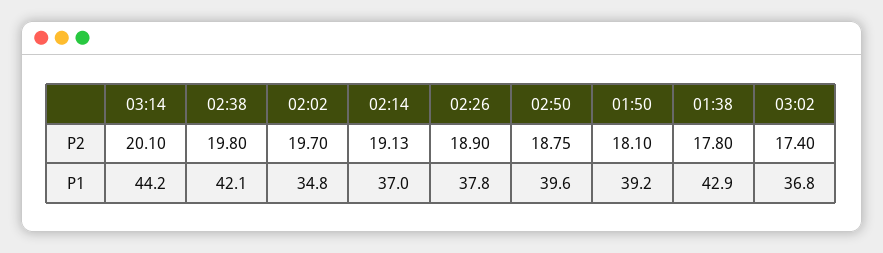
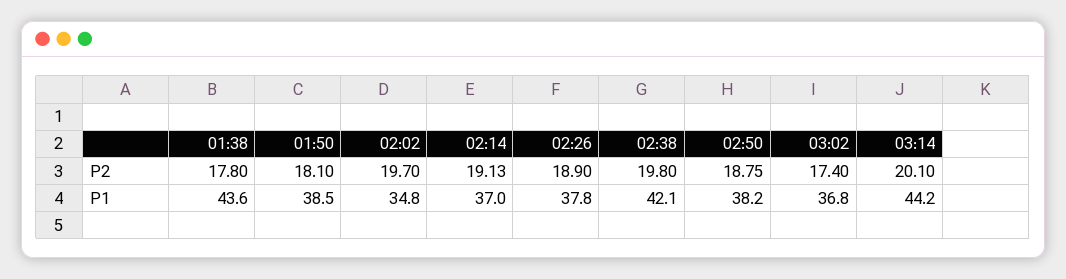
  {
    "03:14": {
      "P2": 20.1,
      "P1": 44.2
    },
    "02:38": {
      "P2": 19.8,
      "P1": 42.1
    },
    "02:02": {
      "P2": 19.7,
      "P1": 34.8
    },
    "02:14": {
      "P2": 19.13,
      "P1": 37
    },
    "02:26": {
      "P2": 18.9,
      "P1": 37.8
    },
    "02:50": {
      "P2": 18.75,
-     "P1": 39.6
+     "P1": 38.2
    },
    "01:50": {
      "P2": 18.1,
-     "P1": 39.2
+     "P1": 38.5
    },
    "01:38": {
      "P2": 17.8,
-     "P1": 42.9
+     "P1": 43.6
    },
    "03:02": {
      "P2": 17.4,
      "P1": 36.8
    }
  }

